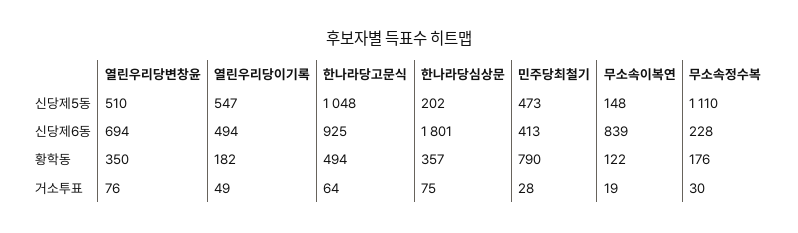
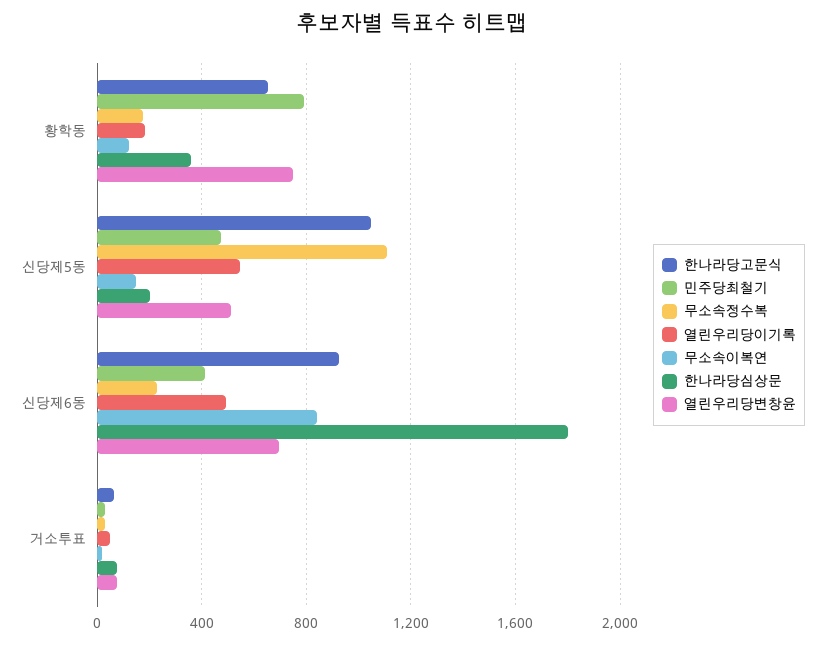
  {
    "열린우리당변창윤": {
      "신당제5동": 510,
      "신당제6동": 694,
-     "황학동": 350,
+     "황학동": 750,
      "거소투표": 76
    },
    "열린우리당이기록": {
      "신당제5동": 547,
      "신당제6동": 494,
      "황학동": 182,
      "거소투표": 49
    },
    "한나라당고문식": {
      "신당제5동": 1048,
      "신당제6동": 925,
-     "황학동": 494,
+     "황학동": 650,
      "거소투표": 64
    },
    "한나라당심상문": {
      "신당제5동": 202,
      "신당제6동": 1801,
      "황학동": 357,
      "거소투표": 75
    },
    "민주당최철기": {
      "신당제5동": 473,
      "신당제6동": 413,
      "황학동": 790,
      "거소투표": 28
    },
    "무소속이복연": {
      "신당제5동": 148,
      "신당제6동": 839,
      "황학동": 122,
      "거소투표": 19
    },
    "무소속정수복": {
      "신당제5동": 1110,
      "신당제6동": 228,
      "황학동": 176,
      "거소투표": 30
    }
  }

